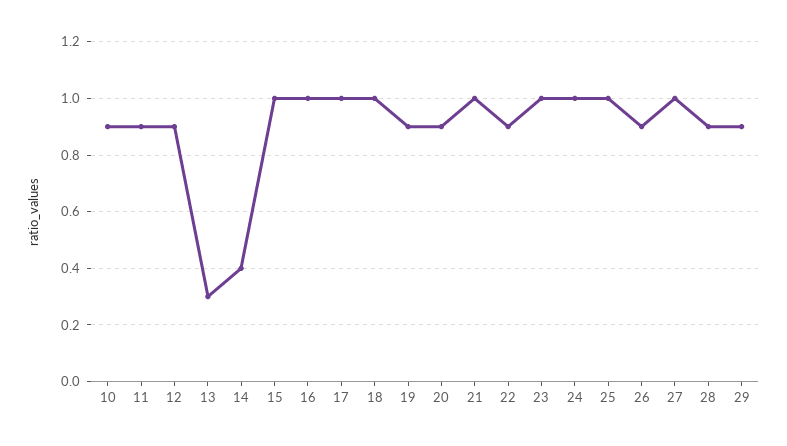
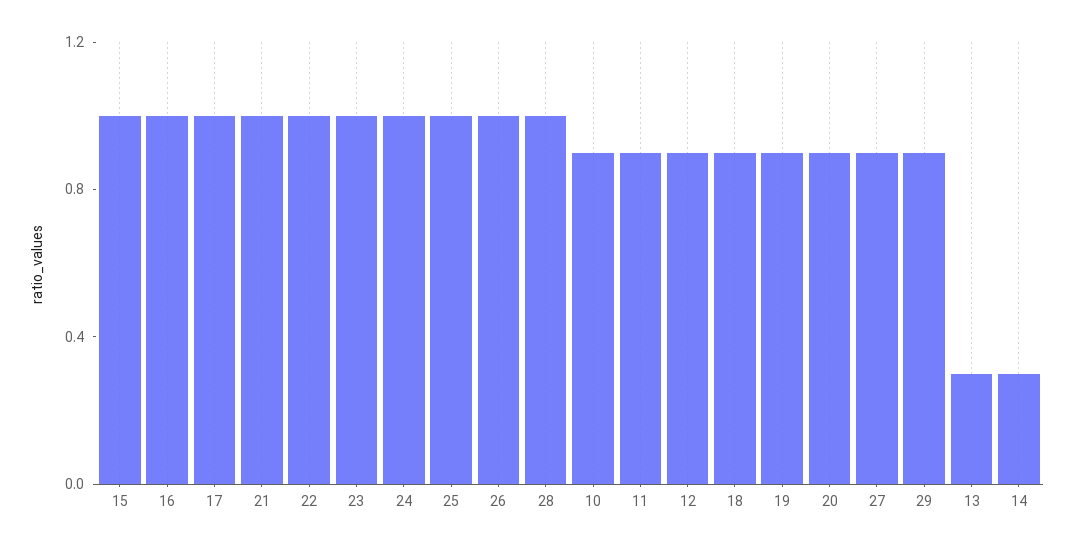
  {
    "10": 0.9,
    "11": 0.9,
    "12": 0.9,
    "13": 0.3,
-   "14": 0.4,
+   "14": 0.3,
    "15": 1,
    "16": 1,
    "17": 1,
-   "18": 1,
+   "18": 0.9,
    "19": 0.9,
    "20": 0.9,
    "21": 1,
-   "22": 0.9,
+   "22": 1,
    "23": 1,
    "24": 1,
    "25": 1,
-   "26": 0.9,
+   "26": 1,
-   "27": 1,
+   "27": 0.9,
-   "28": 0.9,
+   "28": 1,
    "29": 0.9
  }

